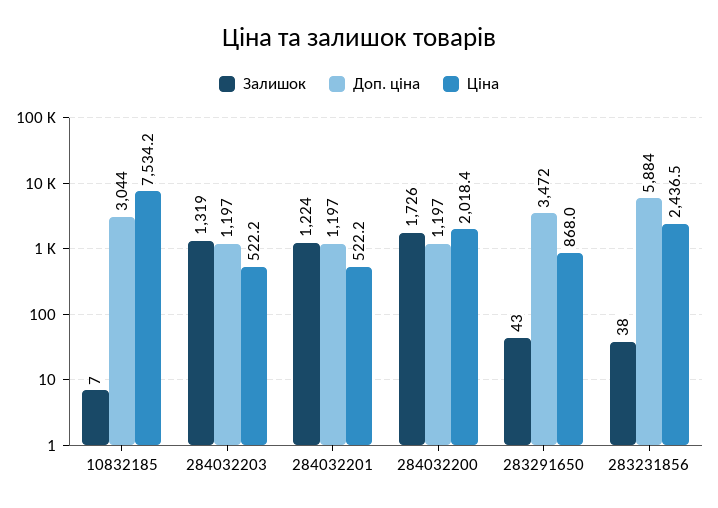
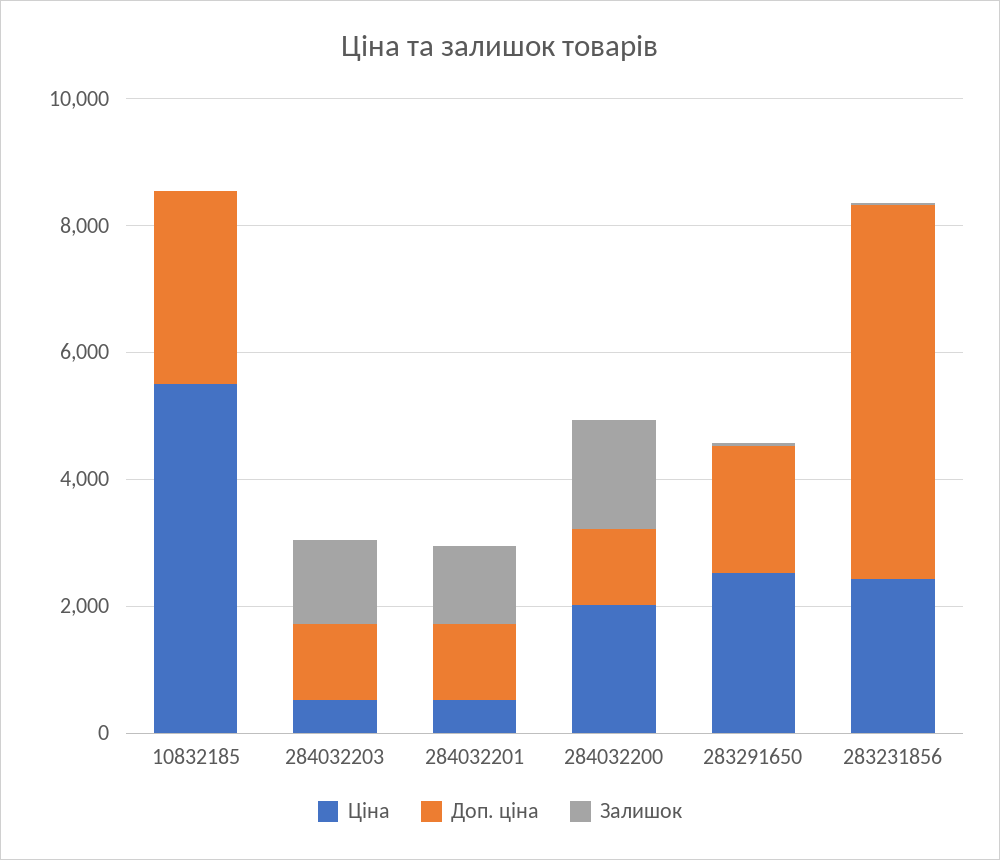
  {
    "Залишок": {
      "10832185": 7,
      "284032203": 1319,
      "284032201": 1224,
      "284032200": 1726,
      "283291650": 43,
      "283231856": 38
    },
    "Доп. ціна": {
      "10832185": 3044,
      "284032203": 1197,
      "284032201": 1197,
      "284032200": 1197,
-     "283291650": 3472,
+     "283291650": 2000,
      "283231856": 5884
    },
    "Ціна": {
-     "10832185": 7534.2,
+     "10832185": 5500,
      "284032203": 522.2,
      "284032201": 522.2,
      "284032200": 2018.4,
-     "283291650": 868,
+     "283291650": 2500,
      "283231856": 2436.5
    }
  }

